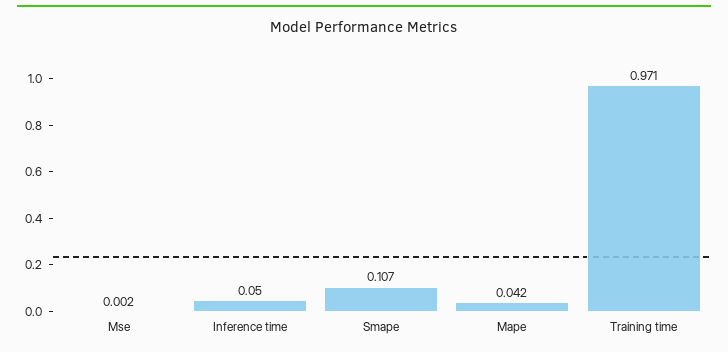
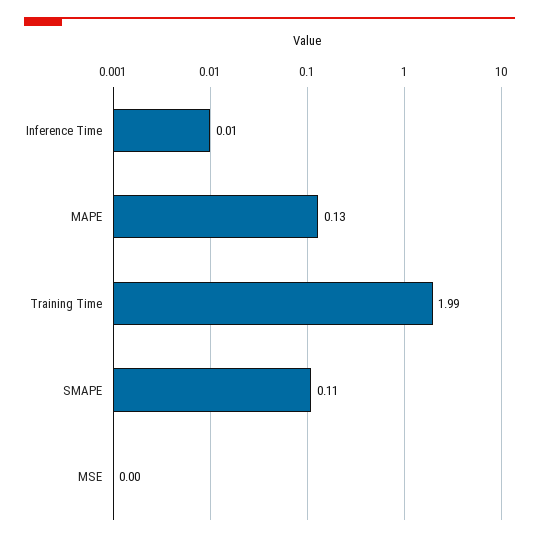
  {
    "Mse": 0.002,
-   "Inference time": 0.05,
+   "Inference time": 0.01,
    "Smape": 0.107,
-   "Mape": 0.042,
+   "Mape": 0.13,
-   "Training time": 0.971
+   "Training time": 1.99
  }

